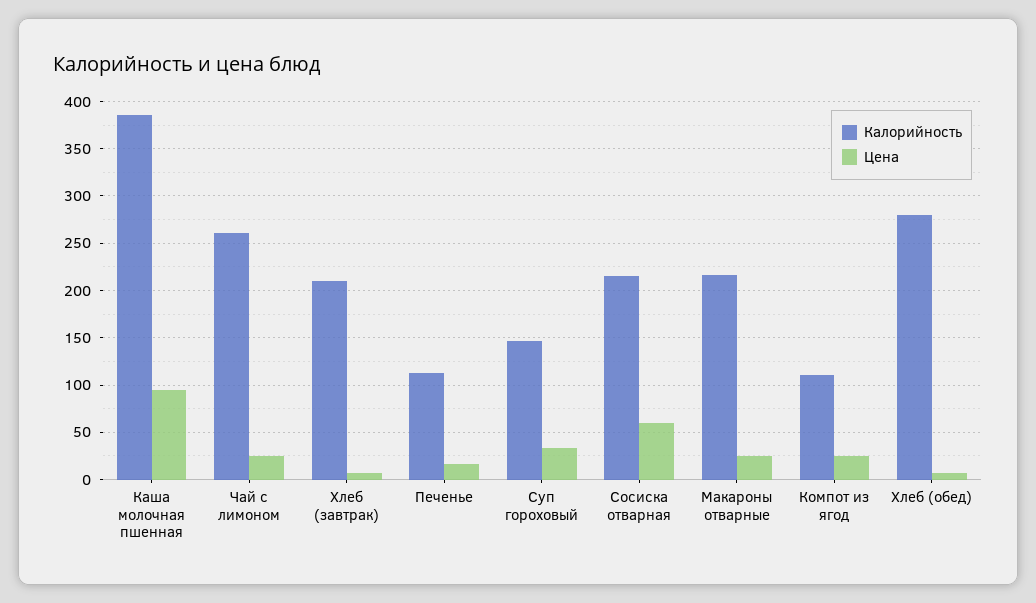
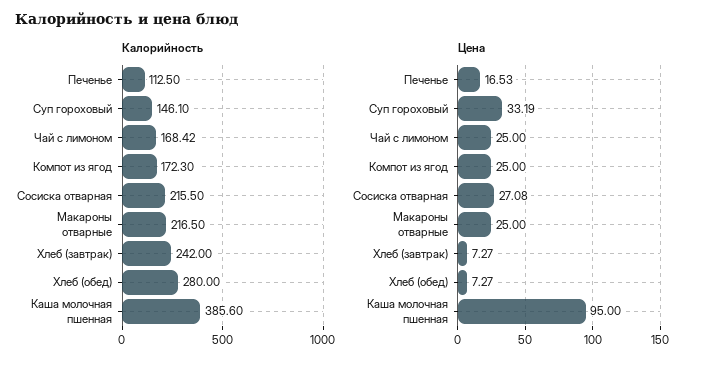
  {
    "Калорийность": {
      "Каша молочная пшенная": 385.6,
-     "Чай с лимоном": 260,
+     "Чай с лимоном": 168.42,
-     "Хлеб (завтрак)": 210,
+     "Хлеб (завтрак)": 242,
      "Печенье": 112.5,
      "Суп гороховый": 146.1,
      "Сосиска отварная": 215.5,
      "Макароны отварные": 216.5,
-     "Компот из ягод": 110,
+     "Компот из ягод": 172.3,
      "Хлеб (обед)": 280
    },
    "Цена": {
      "Каша молочная пшенная": 95,
      "Чай с лимоном": 25,
      "Хлеб (завтрак)": 7.27,
      "Печенье": 16.53,
      "Суп гороховый": 33.19,
-     "Сосиска отварная": 60,
+     "Сосиска отварная": 27.08,
      "Макароны отварные": 25,
      "Компот из ягод": 25,
      "Хлеб (обед)": 7.27
    }
  }

